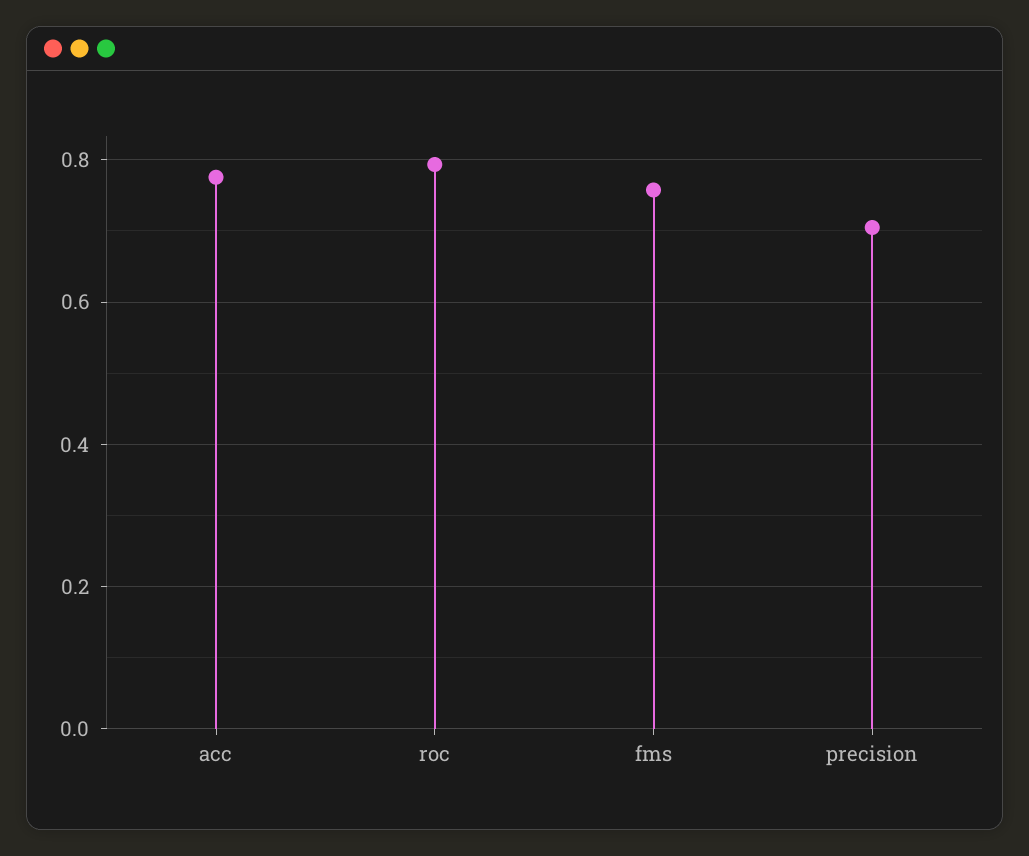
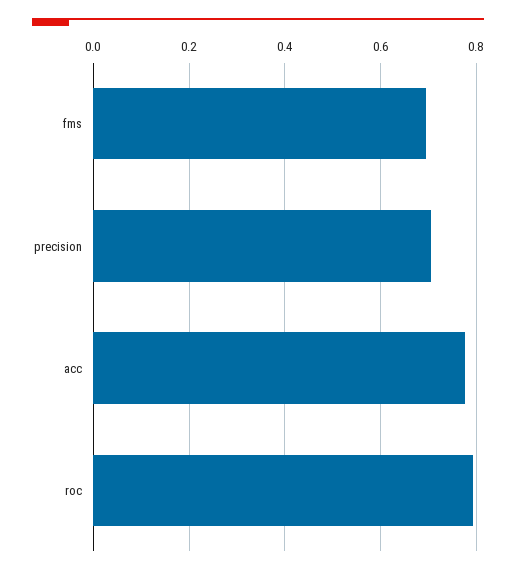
  {
    "acc": 0.78,
    "roc": 0.8,
-   "fms": 0.76,
+   "fms": 0.7,
    "precision": 0.7
  }

